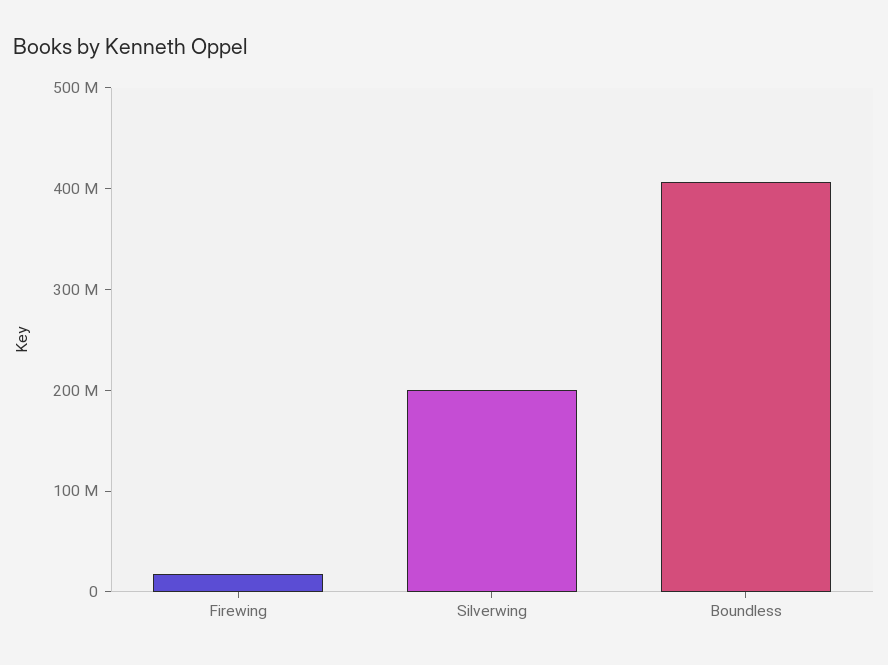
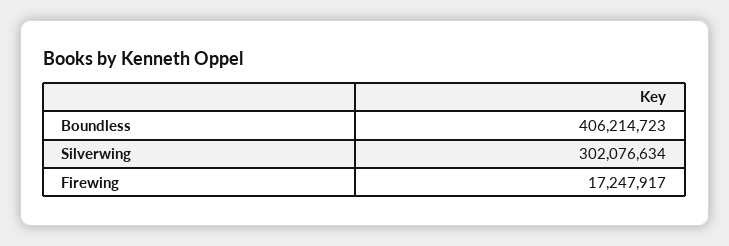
  {
    "Firewing": 17247917,
-   "Silverwing": 200000000,
+   "Silverwing": 302076634,
    "Boundless": 406214723
  }

